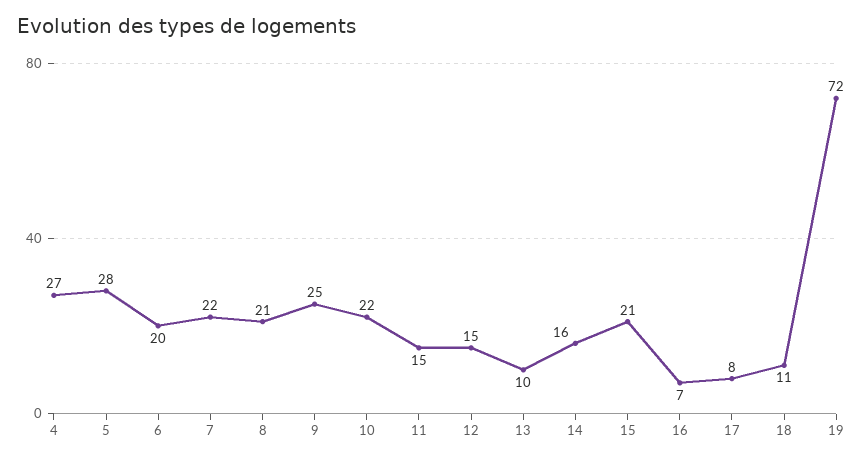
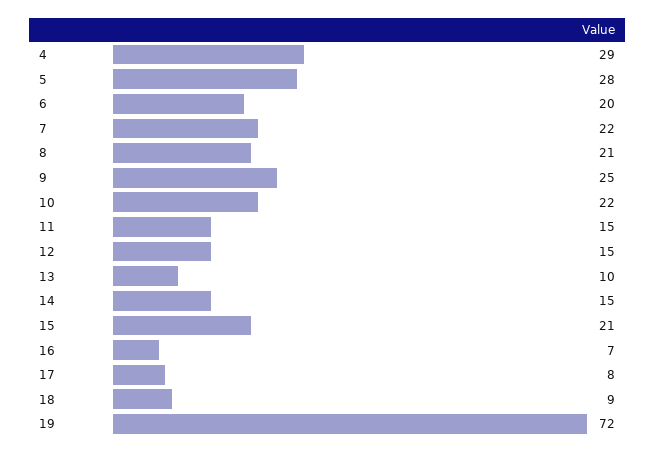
  {
-   "4": 27,
+   "4": 29,
    "5": 28,
    "6": 20,
    "7": 22,
    "8": 21,
    "9": 25,
    "10": 22,
    "11": 15,
    "12": 15,
    "13": 10,
-   "14": 16,
+   "14": 15,
    "15": 21,
    "16": 7,
    "17": 8,
-   "18": 11,
+   "18": 9,
    "19": 72
  }

